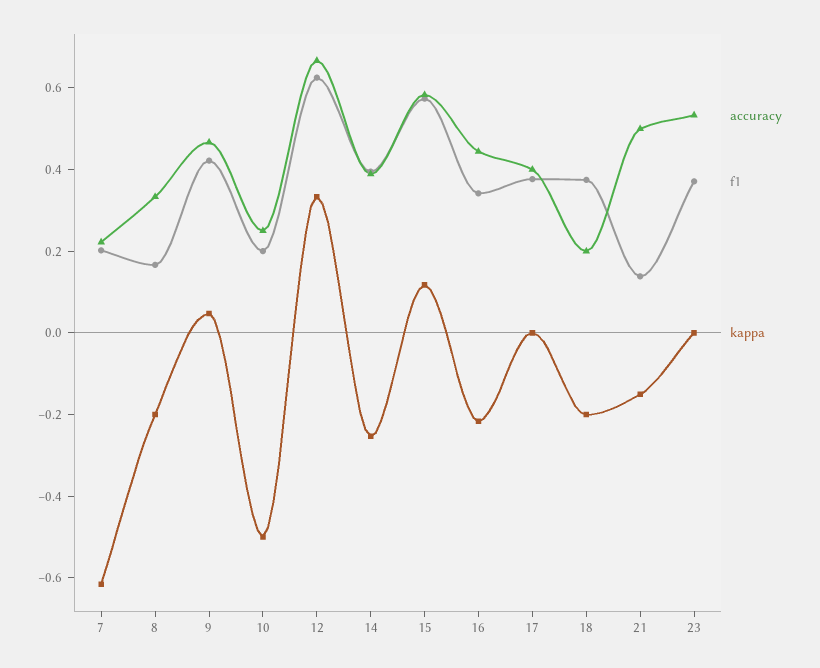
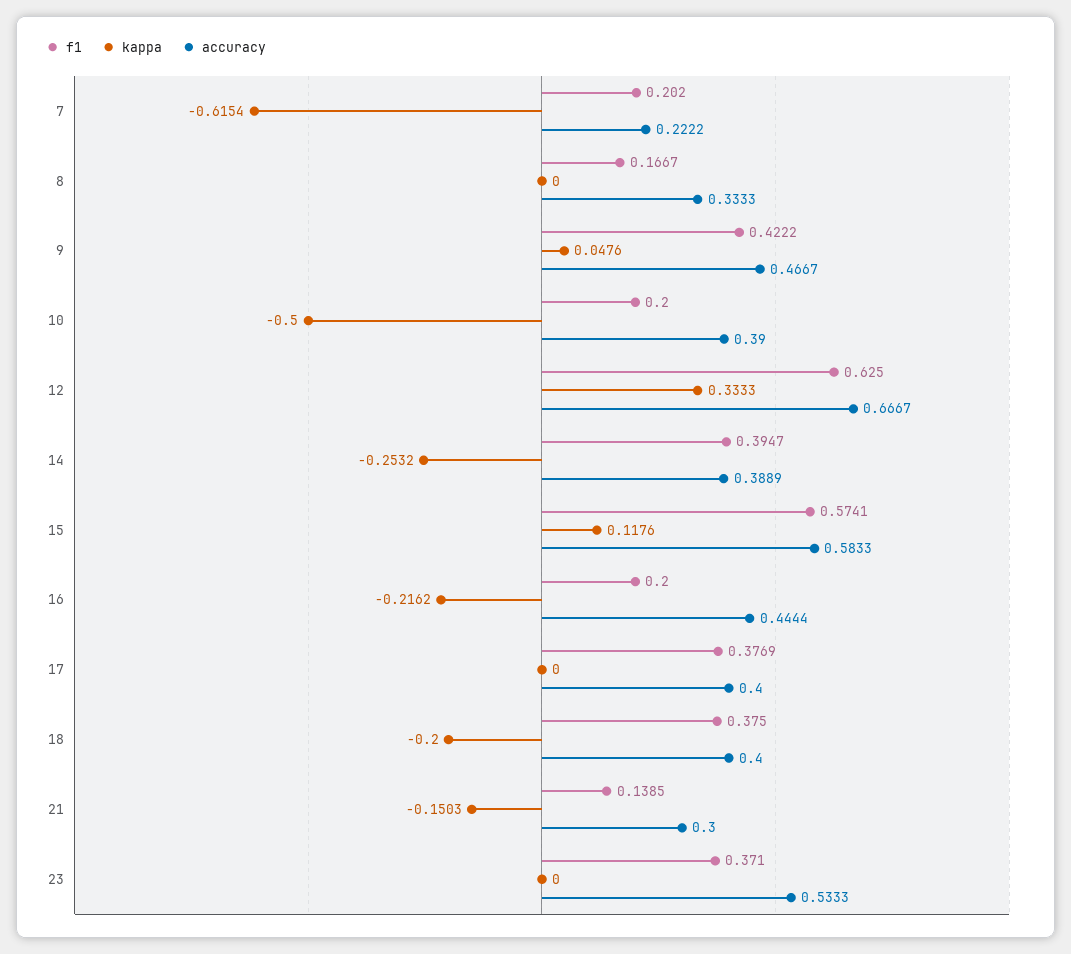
  {
    "accuracy": {
      "7": 0.2222,
      "8": 0.3333,
      "9": 0.4667,
-     "10": 0.25,
+     "10": 0.39,
      "12": 0.6667,
      "14": 0.3889,
      "15": 0.5833,
      "16": 0.4444,
      "17": 0.4,
-     "18": 0.2,
+     "18": 0.4,
-     "21": 0.5,
+     "21": 0.3,
      "23": 0.5333
    },
    "f1": {
      "7": 0.202,
      "8": 0.1667,
      "9": 0.4222,
      "10": 0.2,
      "12": 0.625,
      "14": 0.3947,
      "15": 0.5741,
-     "16": 0.35,
+     "16": 0.2,
      "17": 0.3769,
      "18": 0.375,
      "21": 0.1385,
      "23": 0.371
    },
    "kappa": {
      "7": -0.6154,
-     "8": -0.2,
+     "8": 0,
      "9": 0.0476,
      "10": -0.5,
      "12": 0.3333,
      "14": -0.2532,
      "15": 0.1176,
      "16": -0.2162,
      "17": 0,
      "18": -0.2,
      "21": -0.1503,
      "23": 0
    }
  }

